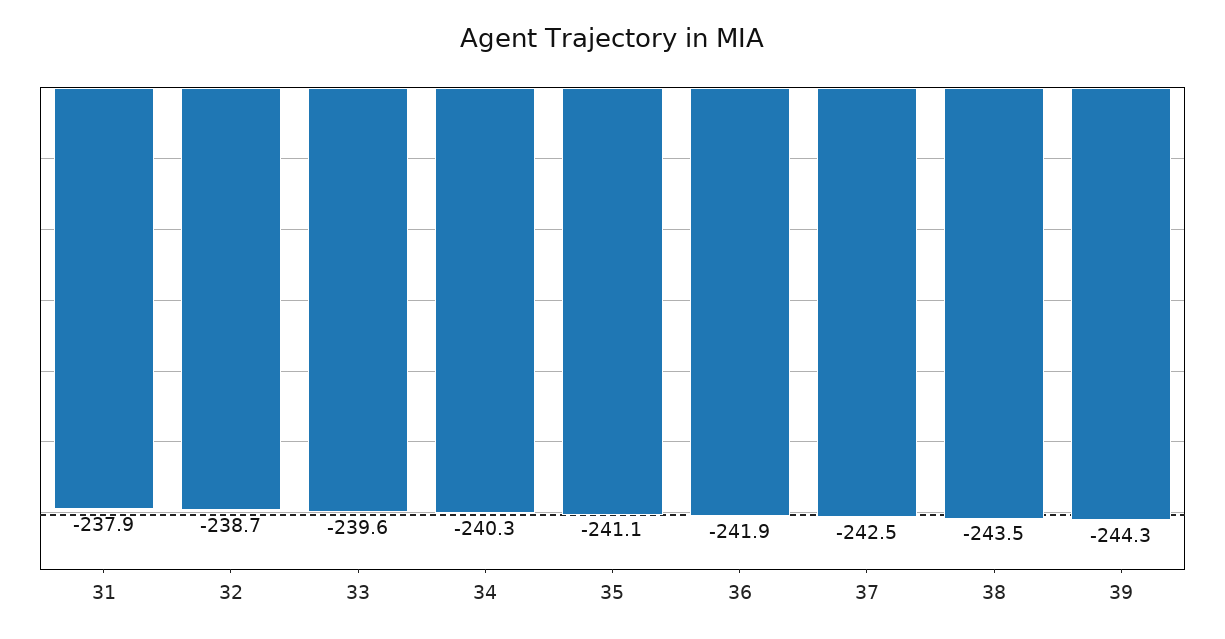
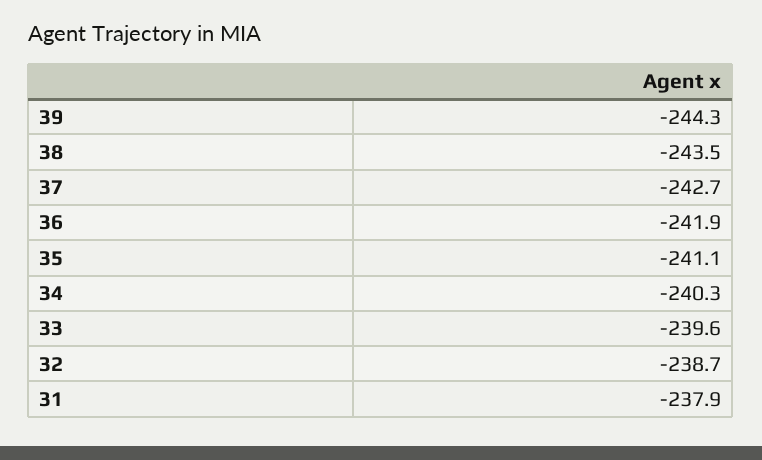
  {
    "31": -237.9,
    "32": -238.7,
    "33": -239.6,
    "34": -240.3,
    "35": -241.1,
    "36": -241.9,
-   "37": -242.5,
+   "37": -242.7,
    "38": -243.5,
    "39": -244.3
  }

